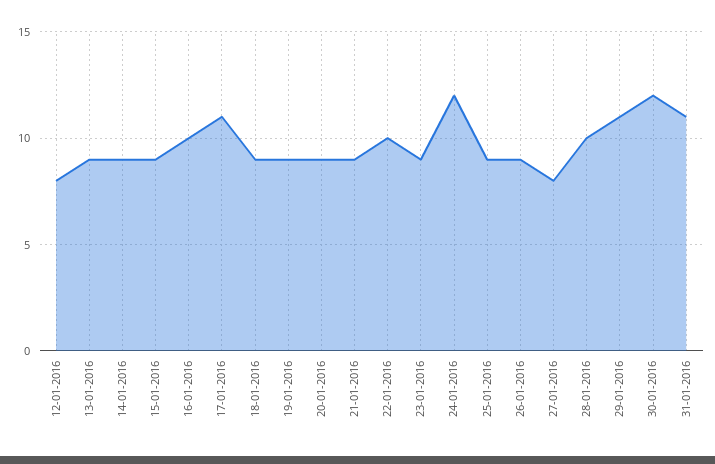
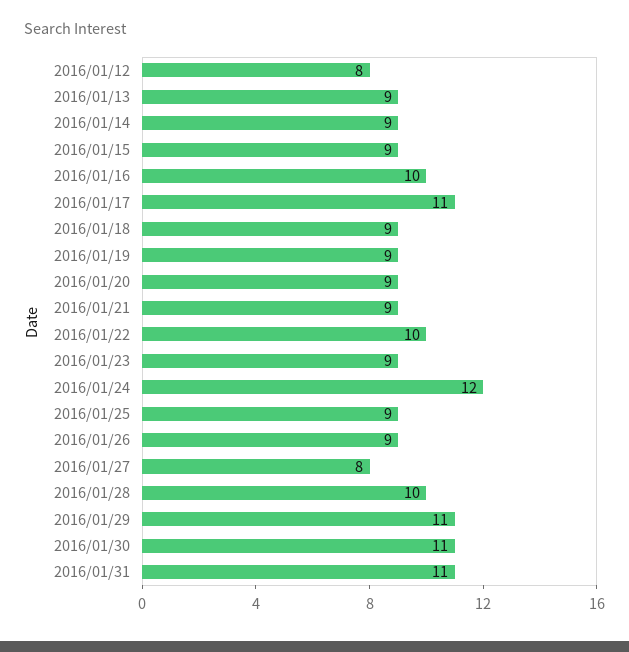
  {
    "12-01-2016": 8,
    "13-01-2016": 9,
    "14-01-2016": 9,
    "15-01-2016": 9,
    "16-01-2016": 10,
    "17-01-2016": 11,
    "18-01-2016": 9,
    "19-01-2016": 9,
    "20-01-2016": 9,
    "21-01-2016": 9,
    "22-01-2016": 10,
    "23-01-2016": 9,
    "24-01-2016": 12,
    "25-01-2016": 9,
    "26-01-2016": 9,
    "27-01-2016": 8,
    "28-01-2016": 10,
    "29-01-2016": 11,
-   "30-01-2016": 12,
+   "30-01-2016": 11,
    "31-01-2016": 11
  }

